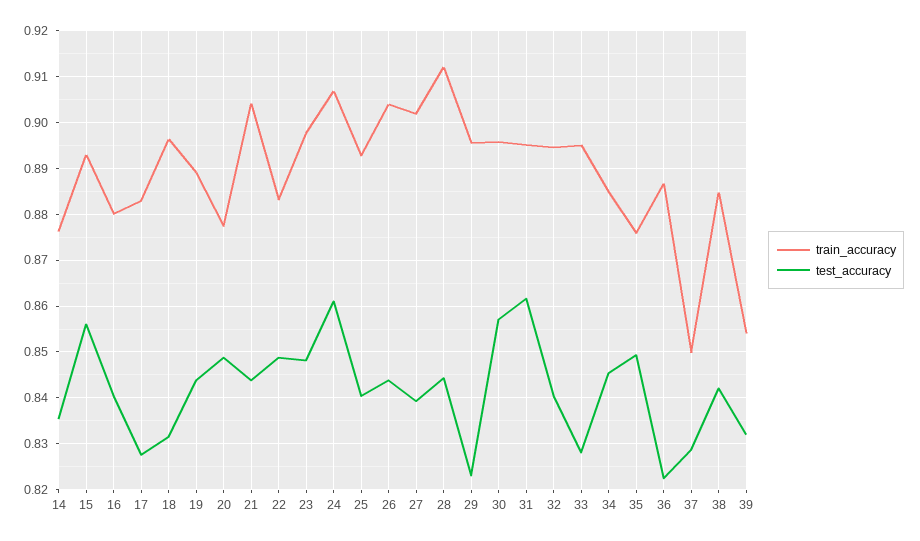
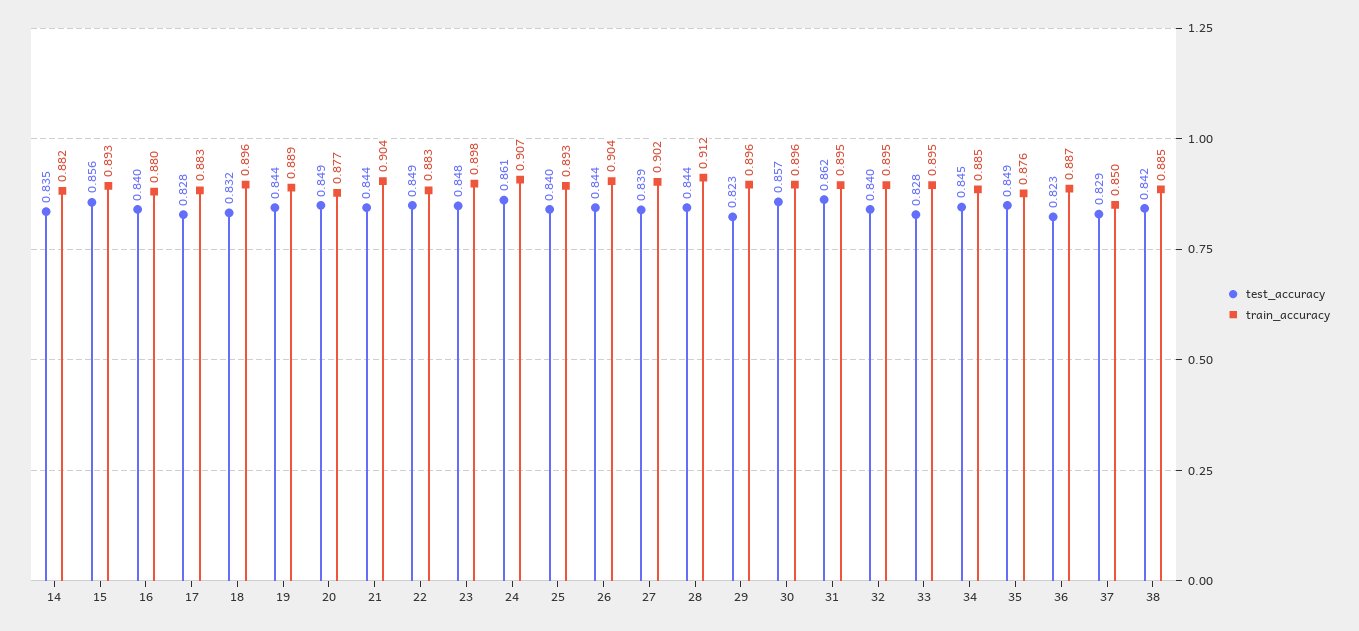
  {
    "train_accuracy": {
-     "14": 0.876,
+     "14": 0.882,
      "15": 0.893,
      "16": 0.88,
      "17": 0.883,
      "18": 0.896,
      "19": 0.889,
      "20": 0.877,
      "21": 0.904,
      "22": 0.883,
      "23": 0.898,
      "24": 0.907,
      "25": 0.893,
      "26": 0.904,
      "27": 0.902,
      "28": 0.912,
      "29": 0.896,
      "30": 0.896,
      "31": 0.895,
      "32": 0.895,
      "33": 0.895,
      "34": 0.885,
      "35": 0.876,
      "36": 0.887,
      "37": 0.85,
-     "38": 0.885,
+     "38": 0.885
-     "39": 0.854
    },
    "test_accuracy": {
      "14": 0.835,
      "15": 0.856,
      "16": 0.84,
      "17": 0.828,
      "18": 0.832,
      "19": 0.844,
      "20": 0.849,
      "21": 0.844,
      "22": 0.849,
      "23": 0.848,
      "24": 0.861,
      "25": 0.84,
      "26": 0.844,
      "27": 0.839,
      "28": 0.844,
      "29": 0.823,
      "30": 0.857,
      "31": 0.862,
      "32": 0.84,
      "33": 0.828,
      "34": 0.845,
      "35": 0.849,
      "36": 0.823,
      "37": 0.829,
-     "38": 0.842,
+     "38": 0.842
-     "39": 0.832
    }
  }

